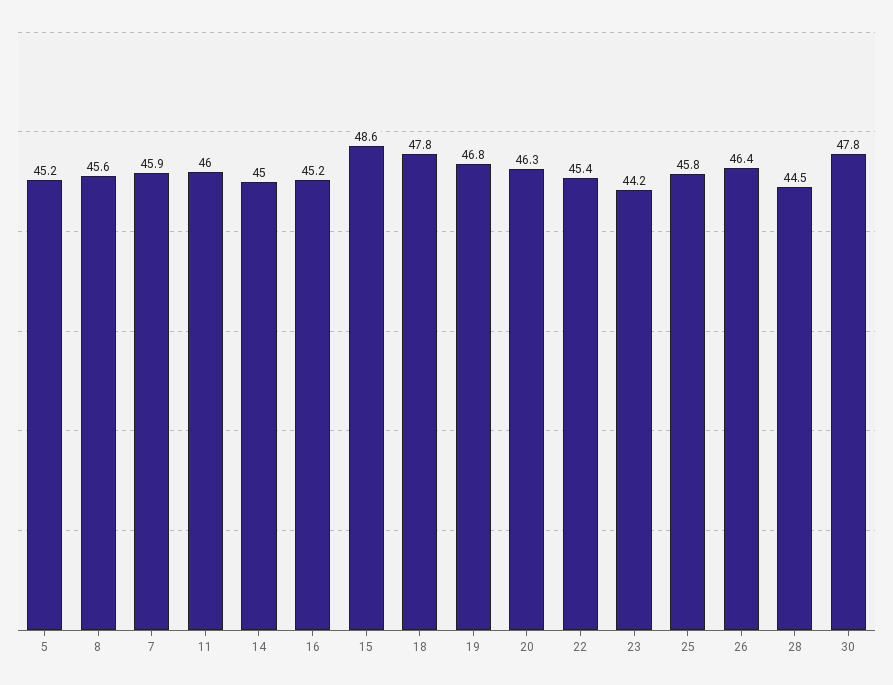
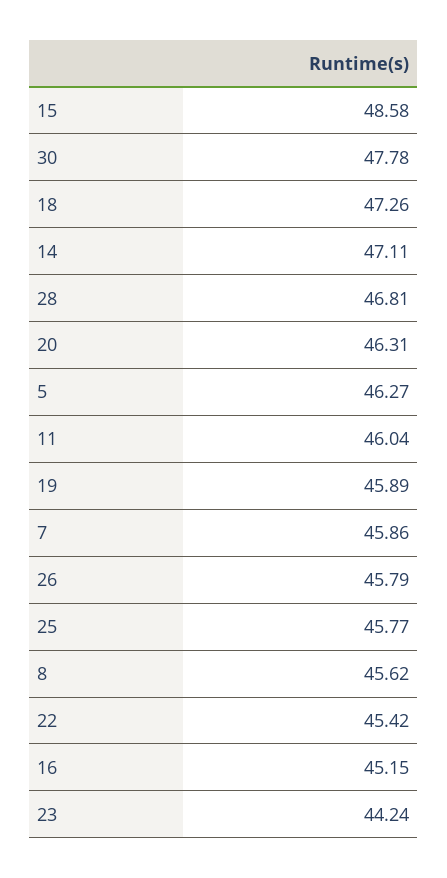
  {
-   "5": 45.2,
+   "5": 46.27,
    "8": 45.62,
    "7": 45.86,
    "11": 46.04,
-   "14": 45,
+   "14": 47.11,
    "16": 45.15,
    "15": 48.58,
-   "18": 47.8,
+   "18": 47.26,
-   "19": 46.8,
+   "19": 45.89,
    "20": 46.31,
    "22": 45.42,
    "23": 44.24,
    "25": 45.77,
-   "26": 46.4,
+   "26": 45.79,
-   "28": 44.5,
+   "28": 46.81,
    "30": 47.78
  }

